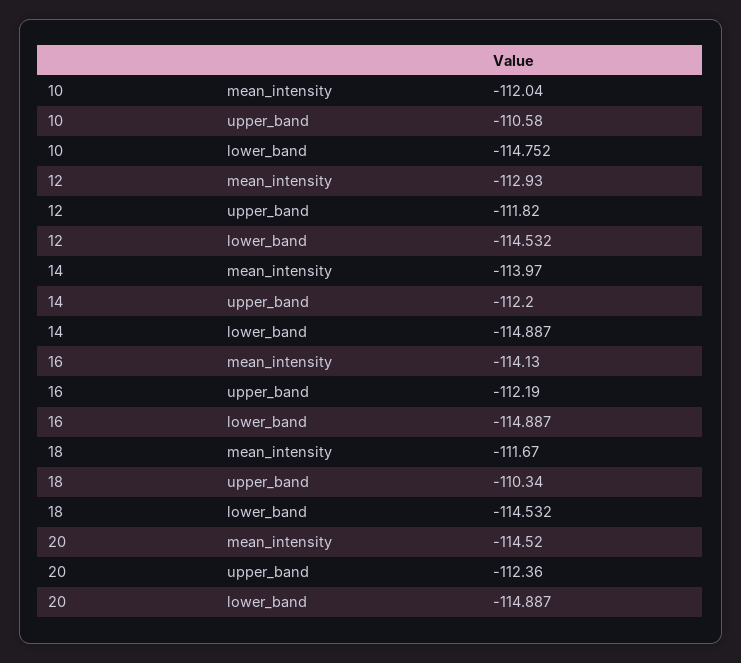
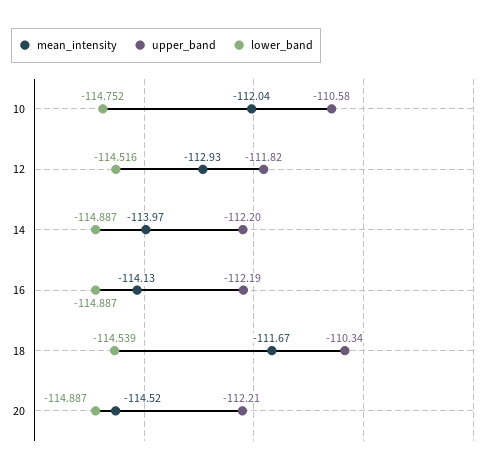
  {
    "mean_intensity": {
      "10": -112.04,
      "12": -112.93,
      "14": -113.97,
      "16": -114.13,
      "18": -111.67,
      "20": -114.52
    },
    "upper_band": {
      "10": -110.58,
      "12": -111.82,
      "14": -112.2,
      "16": -112.19,
      "18": -110.34,
-     "20": -112.36
+     "20": -112.21
    },
    "lower_band": {
      "10": -114.752,
-     "12": -114.532,
+     "12": -114.516,
      "14": -114.887,
      "16": -114.887,
-     "18": -114.532,
+     "18": -114.539,
      "20": -114.887
    }
  }

